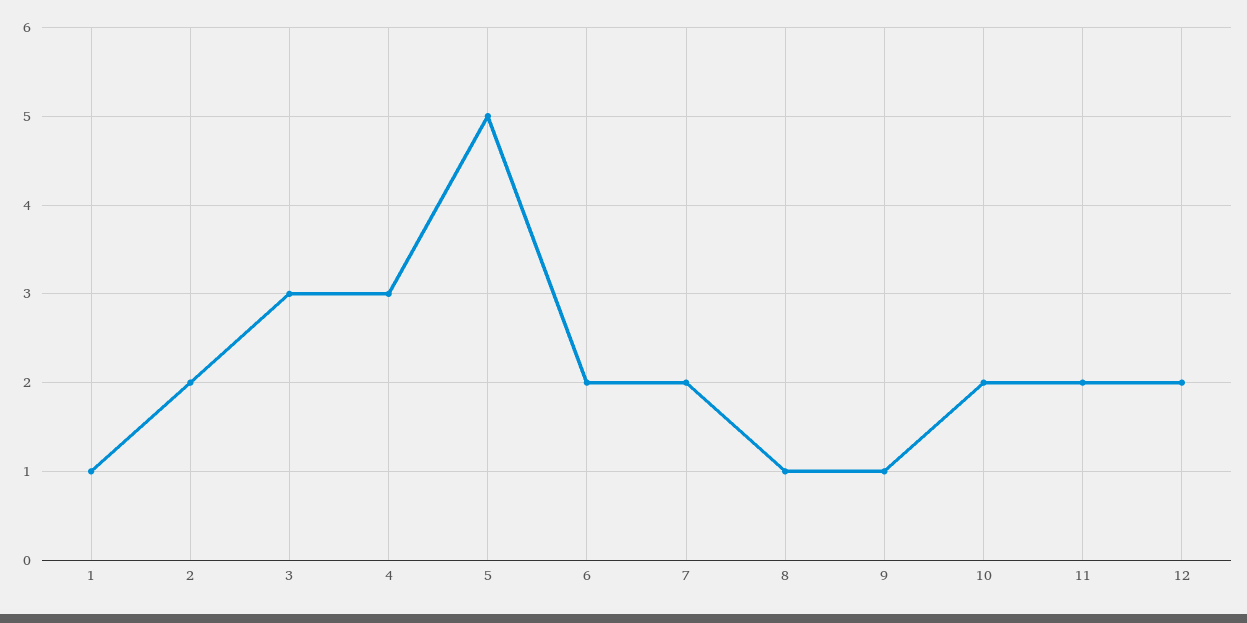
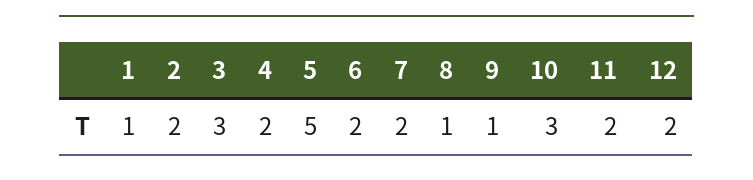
  {
    "1": 1,
    "2": 2,
    "3": 3,
-   "4": 3,
+   "4": 2,
    "5": 5,
    "6": 2,
    "7": 2,
    "8": 1,
    "9": 1,
-   "10": 2,
+   "10": 3,
    "11": 2,
    "12": 2
  }

